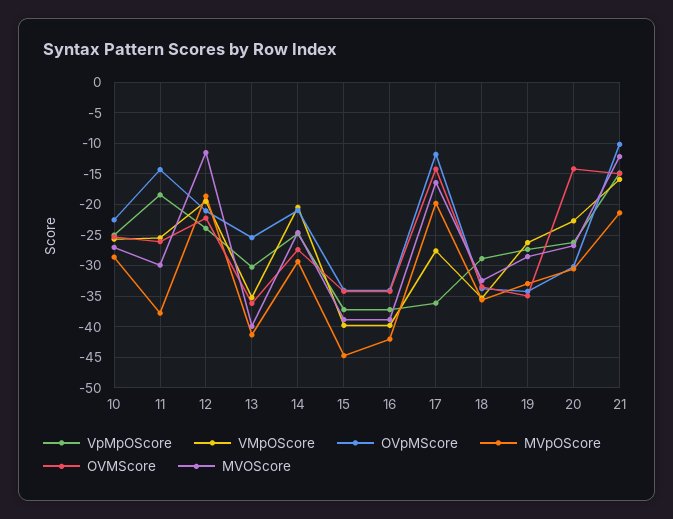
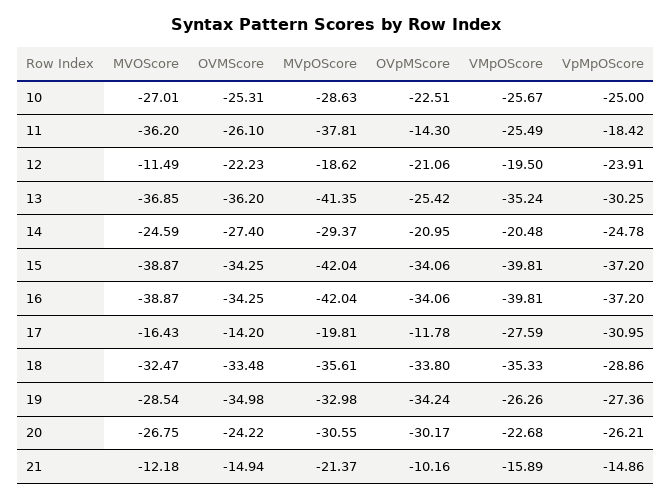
  {
    "VpMpOScore": {
      "10": -25,
      "11": -18.42,
      "12": -23.91,
      "13": -30.25,
      "14": -24.78,
      "15": -37.2,
      "16": -37.2,
-     "17": -36,
+     "17": -30.95,
      "18": -28.86,
      "19": -27.36,
      "20": -26.21,
      "21": -14.86
    },
    "VMpOScore": {
      "10": -25.67,
      "11": -25.49,
      "12": -19.5,
      "13": -35.24,
      "14": -20.48,
      "15": -39.81,
      "16": -39.81,
      "17": -27.59,
      "18": -35.33,
      "19": -26.26,
      "20": -22.68,
      "21": -15.89
    },
    "OVpMScore": {
      "10": -22.51,
      "11": -14.3,
      "12": -21.06,
      "13": -25.42,
      "14": -20.95,
      "15": -34.06,
      "16": -34.06,
      "17": -11.78,
      "18": -33.8,
      "19": -34.24,
      "20": -30.17,
      "21": -10.16
    },
    "MVpOScore": {
      "10": -28.63,
      "11": -37.81,
      "12": -18.62,
      "13": -41.35,
      "14": -29.37,
-     "15": -45,
+     "15": -42.04,
      "16": -42.04,
      "17": -19.81,
      "18": -35.61,
      "19": -32.98,
      "20": -30.55,
      "21": -21.37
    },
    "OVMScore": {
      "10": -25.31,
      "11": -26.1,
      "12": -22.23,
      "13": -36.2,
      "14": -27.4,
      "15": -34.25,
      "16": -34.25,
      "17": -14.2,
      "18": -33.48,
      "19": -34.98,
-     "20": -14,
+     "20": -24.22,
      "21": -14.94
    },
    "MVOScore": {
      "10": -27.01,
-     "11": -30,
+     "11": -36.2,
      "12": -11.49,
-     "13": -40,
+     "13": -36.85,
      "14": -24.59,
      "15": -38.87,
      "16": -38.87,
      "17": -16.43,
      "18": -32.47,
      "19": -28.54,
      "20": -26.75,
      "21": -12.18
    }
  }

